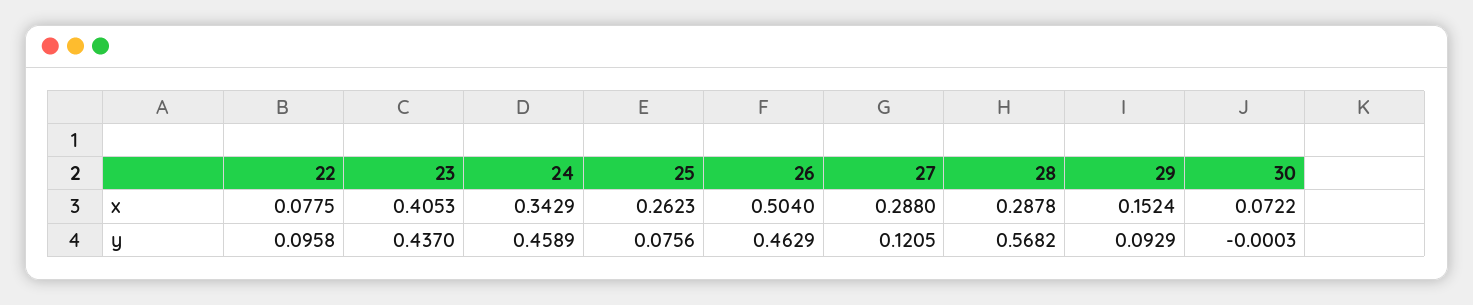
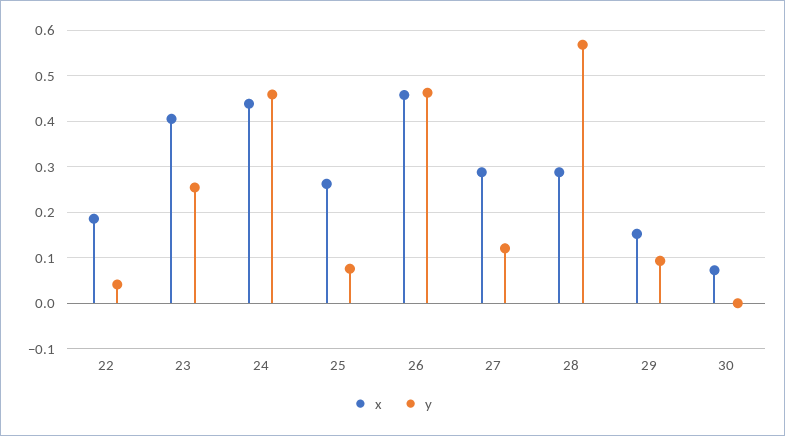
  {
    "x": {
-     "22": 0.0775,
+     "22": 0.18,
      "23": 0.4053,
-     "24": 0.3429,
+     "24": 0.44,
      "25": 0.2623,
-     "26": 0.504,
+     "26": 0.46,
      "27": 0.288,
      "28": 0.2878,
      "29": 0.1524,
      "30": 0.0722
    },
    "y": {
-     "22": 0.0958,
+     "22": 0.04,
-     "23": 0.437,
+     "23": 0.26,
      "24": 0.4589,
      "25": 0.0756,
      "26": 0.4629,
      "27": 0.1205,
      "28": 0.5682,
      "29": 0.0929,
      "30": -0.0003
    }
  }

